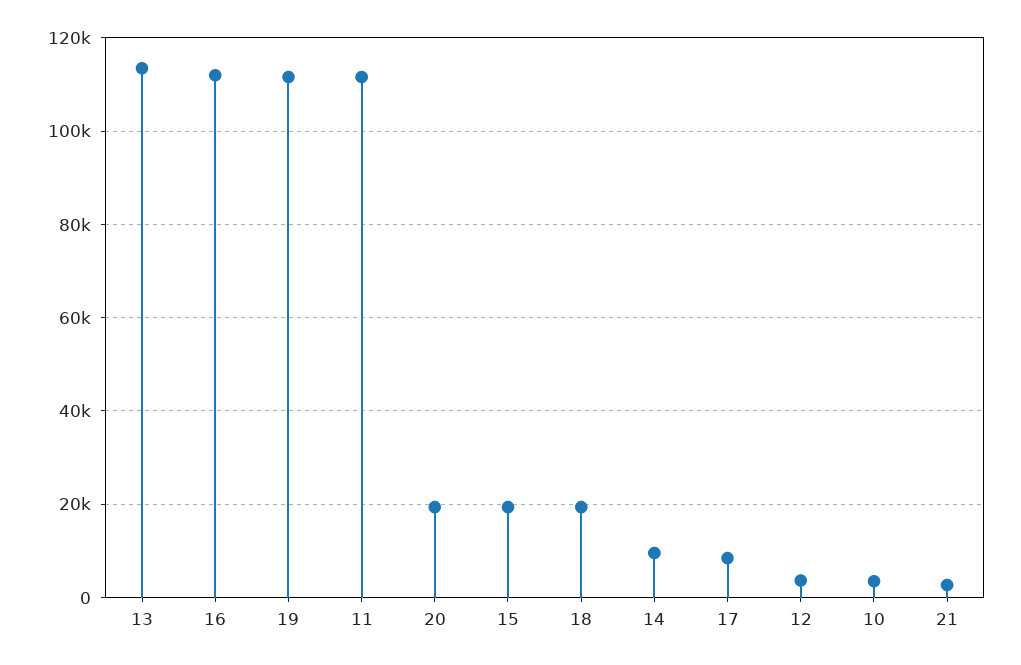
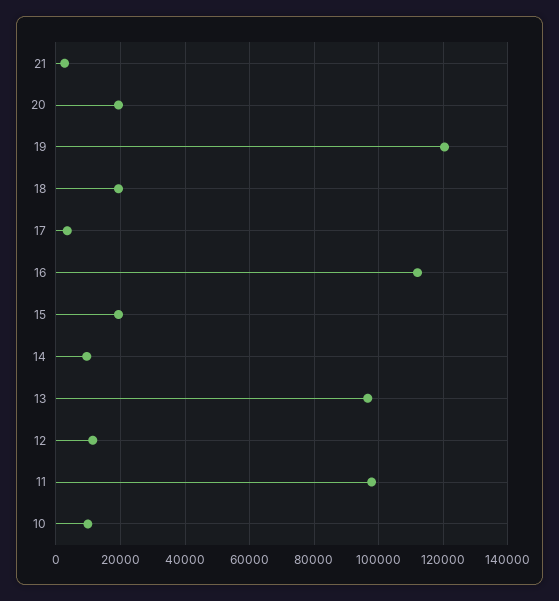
  {
-   "13": 114000,
+   "13": 96000,
    "16": 112000,
-   "19": 112000,
+   "19": 120000,
-   "11": 112000,
+   "11": 98000,
    "20": 20000,
    "15": 20000,
    "18": 20000,
    "14": 10000,
-   "17": 8000,
+   "17": 4000,
-   "12": 4000,
+   "12": 12000,
-   "10": 4000,
+   "10": 10000,
    "21": 2000
  }

